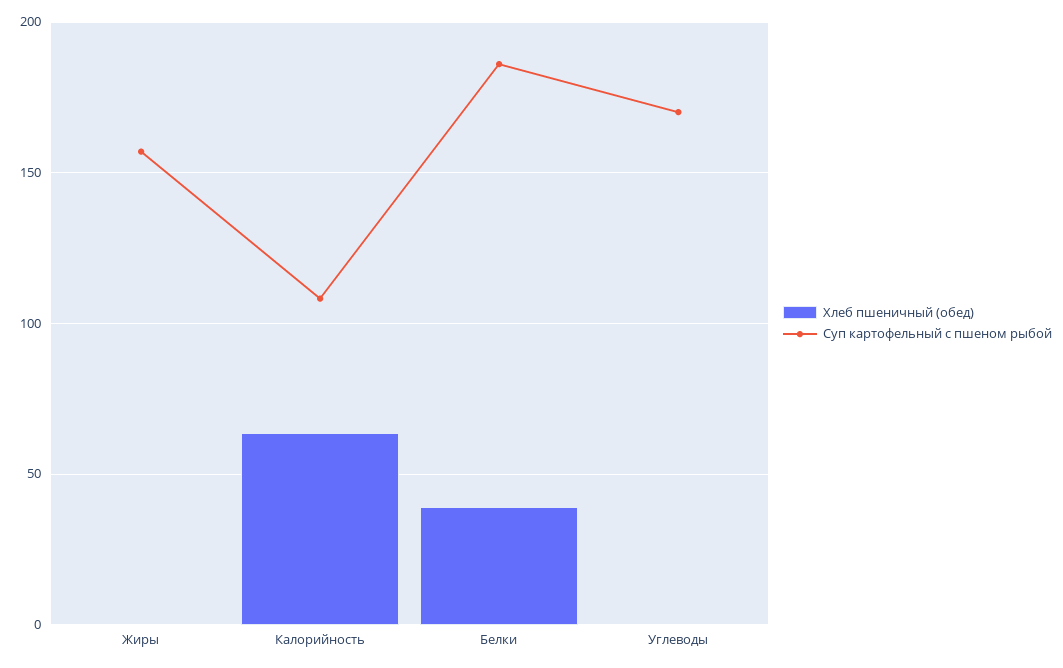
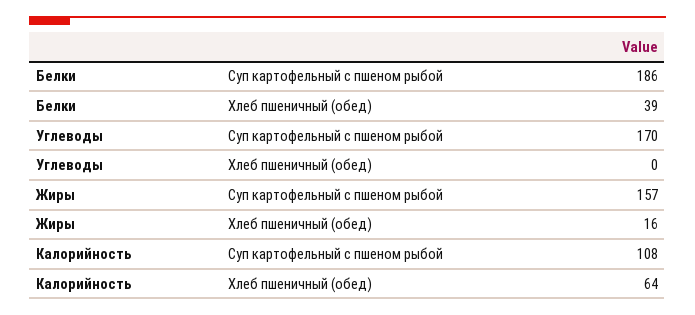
  {
    "Хлеб пшеничный (обед)": {
-     "Жиры": 0,
+     "Жиры": 16,
      "Калорийность": 64,
      "Белки": 39,
      "Углеводы": 0
    },
    "Суп картофельный с пшеном рыбой": {
      "Жиры": 157,
      "Калорийность": 108,
      "Белки": 186,
      "Углеводы": 170
    }
  }

